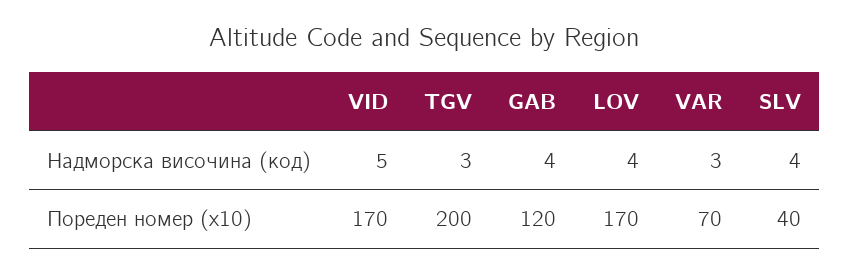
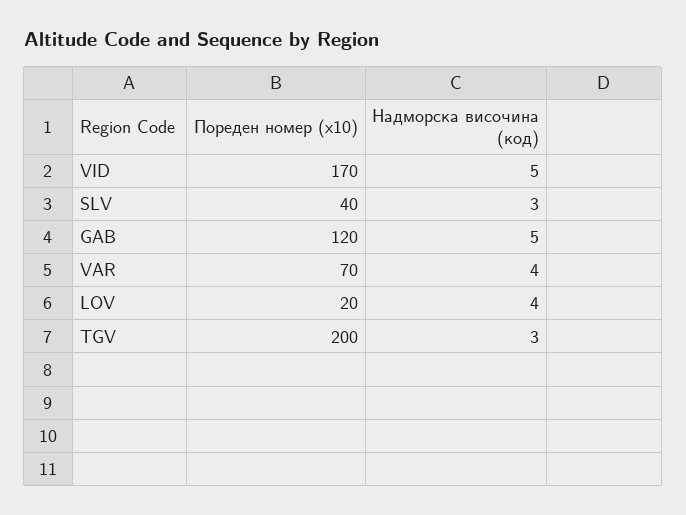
  {
    "VID": {
      "Надморска височина (код)": 5,
      "Пореден номер (x10)": 170
    },
    "TGV": {
      "Надморска височина (код)": 3,
      "Пореден номер (x10)": 200
    },
    "GAB": {
-     "Надморска височина (код)": 4,
+     "Надморска височина (код)": 5,
      "Пореден номер (x10)": 120
    },
    "LOV": {
      "Надморска височина (код)": 4,
-     "Пореден номер (x10)": 170
+     "Пореден номер (x10)": 20
    },
    "VAR": {
-     "Надморска височина (код)": 3,
+     "Надморска височина (код)": 4,
      "Пореден номер (x10)": 70
    },
    "SLV": {
-     "Надморска височина (код)": 4,
+     "Надморска височина (код)": 3,
      "Пореден номер (x10)": 40
    }
  }

